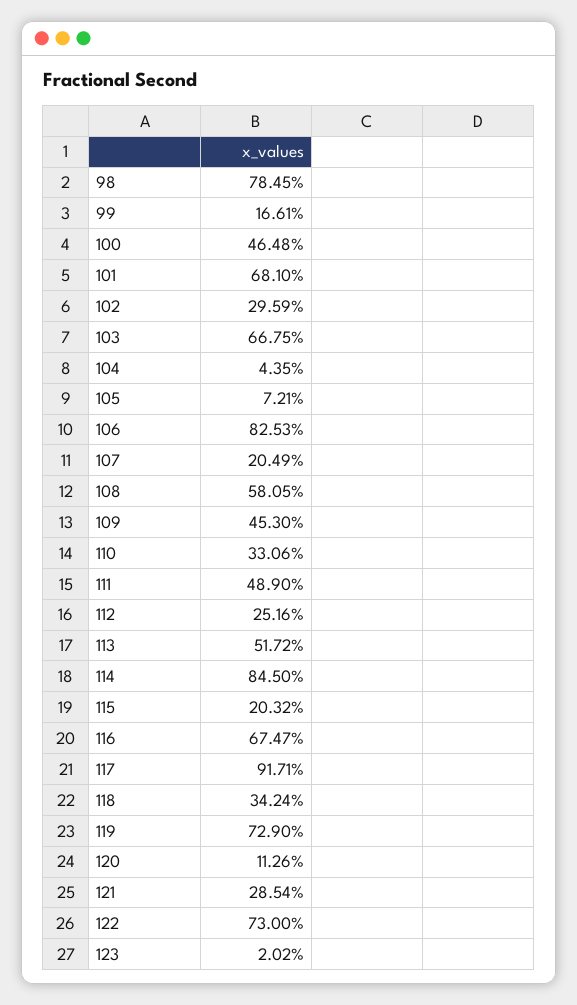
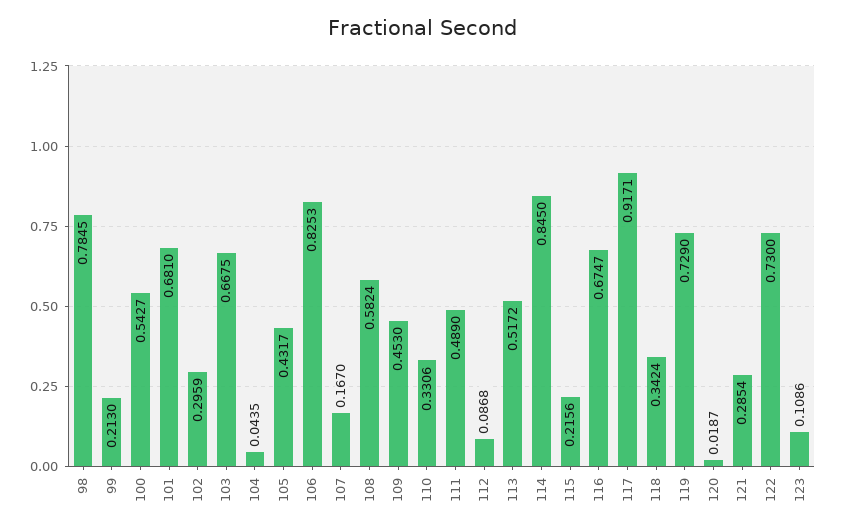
  {
    "98": 0.7845,
-   "99": 0.1661,
+   "99": 0.213,
-   "100": 0.4648,
+   "100": 0.5427,
    "101": 0.681,
    "102": 0.2959,
    "103": 0.6675,
    "104": 0.0435,
-   "105": 0.0721,
+   "105": 0.4317,
    "106": 0.8253,
-   "107": 0.2049,
+   "107": 0.167,
-   "108": 0.5805,
+   "108": 0.5824,
    "109": 0.453,
    "110": 0.3306,
    "111": 0.489,
-   "112": 0.2516,
+   "112": 0.0868,
    "113": 0.5172,
    "114": 0.845,
-   "115": 0.2032,
+   "115": 0.2156,
    "116": 0.6747,
    "117": 0.9171,
    "118": 0.3424,
    "119": 0.729,
-   "120": 0.1126,
+   "120": 0.0187,
    "121": 0.2854,
    "122": 0.73,
-   "123": 0.0202
+   "123": 0.1086
  }

